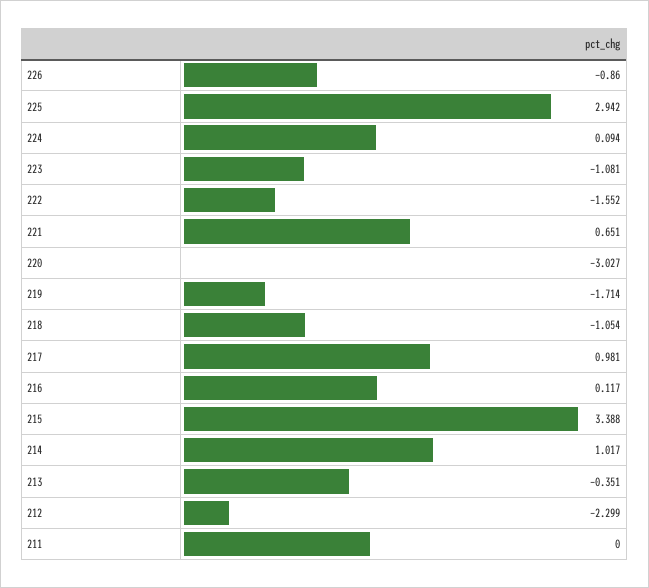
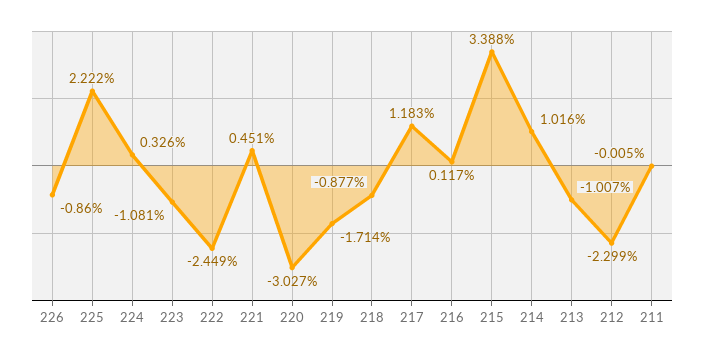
  {
    "226": -0.86,
-   "225": 2.942,
+   "225": 2.222,
-   "224": 0.094,
+   "224": 0.326,
    "223": -1.081,
-   "222": -1.552,
+   "222": -2.449,
-   "221": 0.651,
+   "221": 0.451,
    "220": -3.027,
    "219": -1.714,
-   "218": -1.054,
+   "218": -0.877,
-   "217": 0.981,
+   "217": 1.183,
    "216": 0.117,
    "215": 3.388,
-   "214": 1.017,
+   "214": 1.016,
-   "213": -0.351,
+   "213": -1.007,
    "212": -2.299,
-   "211": 0
+   "211": -0.005
  }

